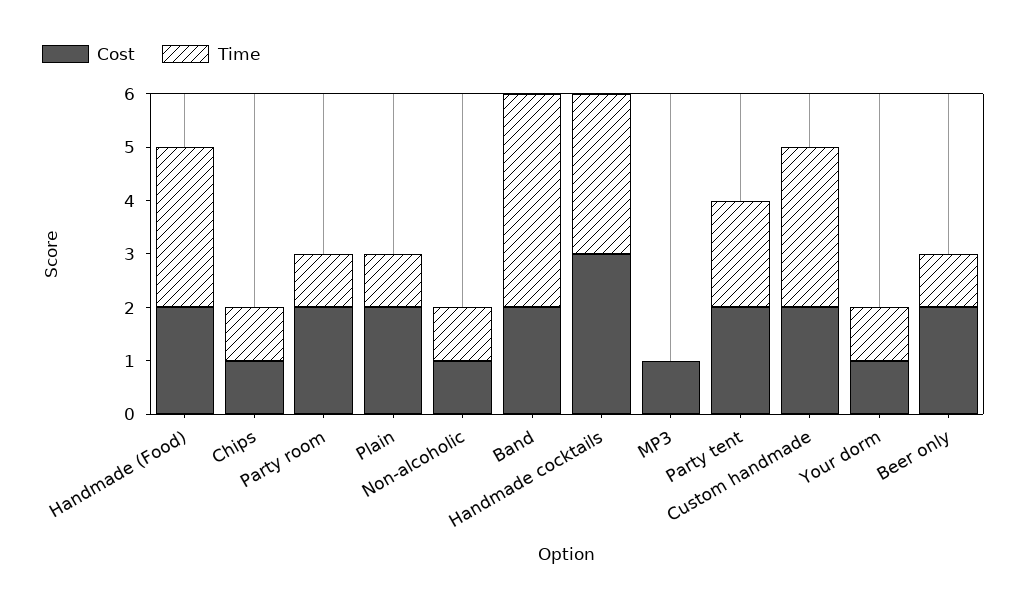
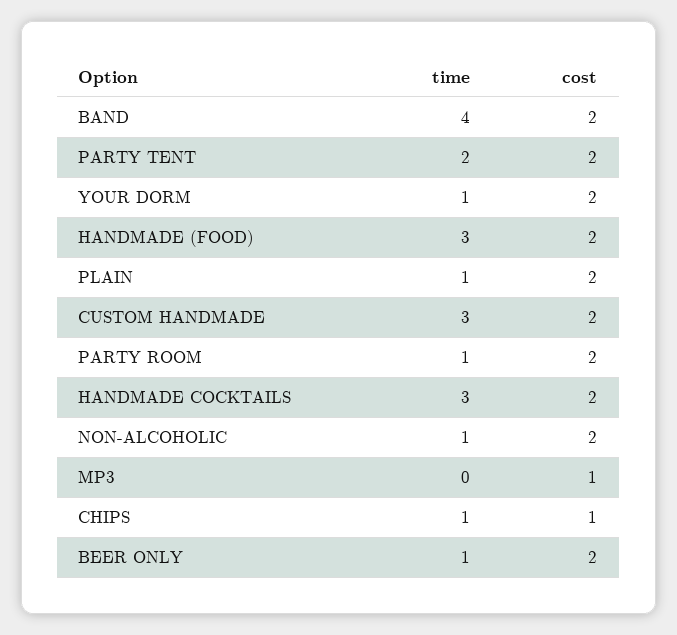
  {
    "Cost": {
      "Handmade (Food)": 2,
      "Chips": 1,
      "Party room": 2,
      "Plain": 2,
-     "Non-alcoholic": 1,
+     "Non-alcoholic": 2,
      "Band": 2,
-     "Handmade cocktails": 3,
+     "Handmade cocktails": 2,
      "MP3": 1,
      "Party tent": 2,
      "Custom handmade": 2,
-     "Your dorm": 1,
+     "Your dorm": 2,
      "Beer only": 2
    },
    "Time": {
      "Handmade (Food)": 3,
      "Chips": 1,
      "Party room": 1,
      "Plain": 1,
      "Non-alcoholic": 1,
      "Band": 4,
      "Handmade cocktails": 3,
      "MP3": 0,
      "Party tent": 2,
      "Custom handmade": 3,
      "Your dorm": 1,
      "Beer only": 1
    }
  }

